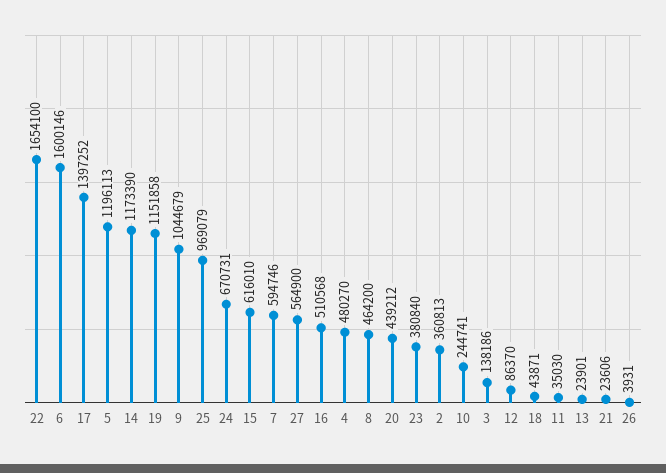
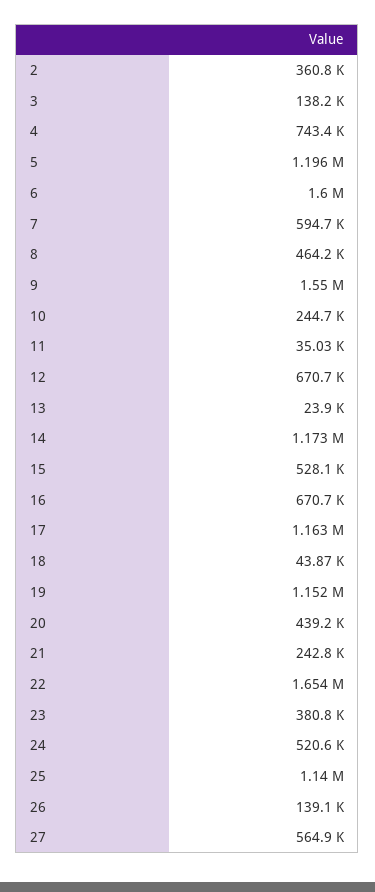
  {
    "22": 1654100,
    "6": 1600146,
-   "17": 1397252,
+   "17": 1163000,
    "5": 1196113,
    "14": 1173390,
    "19": 1151858,
-   "9": 1044679,
+   "9": 1550000,
-   "25": 969079,
+   "25": 1140000,
-   "24": 670731,
+   "24": 520600,
-   "15": 616010,
+   "15": 528100,
    "7": 594746,
    "27": 564900,
-   "16": 510568,
+   "16": 670700,
-   "4": 480270,
+   "4": 743400,
    "8": 464200,
    "20": 439212,
    "23": 380840,
    "2": 360813,
    "10": 244741,
    "3": 138186,
-   "12": 86370,
+   "12": 670700,
    "18": 43871,
    "11": 35030,
    "13": 23901,
-   "21": 23606,
+   "21": 242800,
-   "26": 3931
+   "26": 139100
  }

